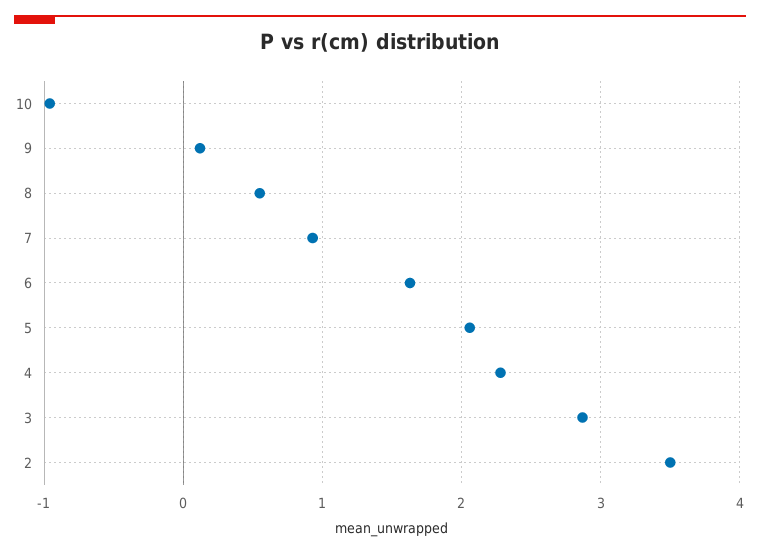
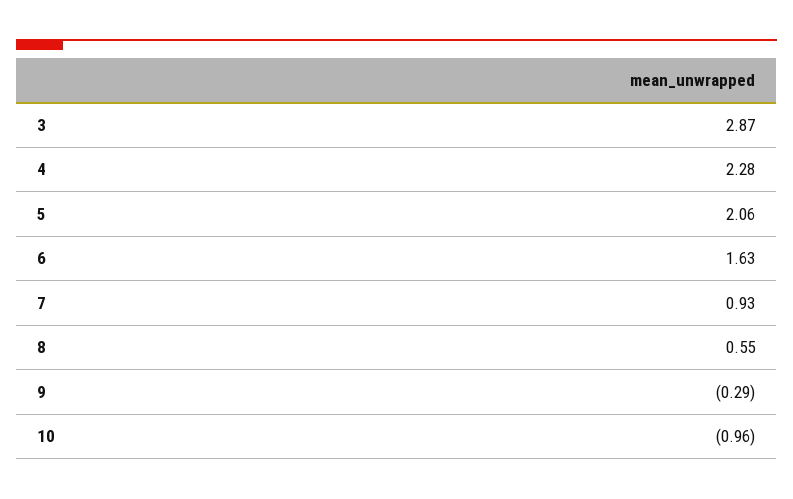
  {
    "10": -0.96,
-   "9": 0.1,
+   "9": -0.29,
    "8": 0.55,
    "7": 0.93,
    "6": 1.63,
    "5": 2.06,
    "4": 2.28,
-   "3": 2.87,
+   "3": 2.87
-   "2": 3.5
  }

